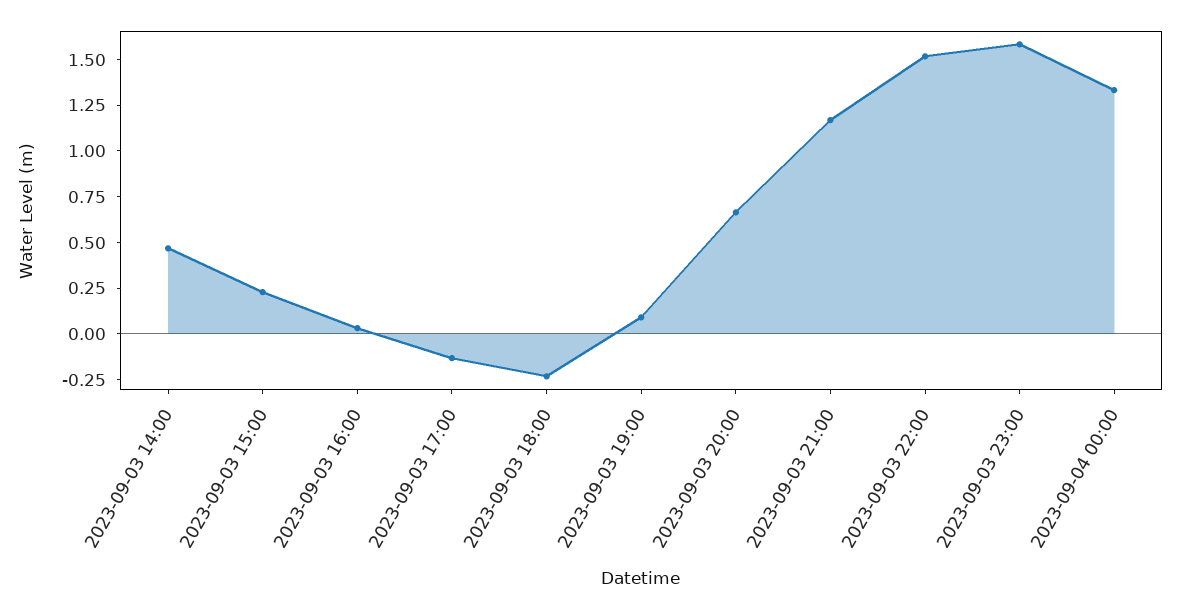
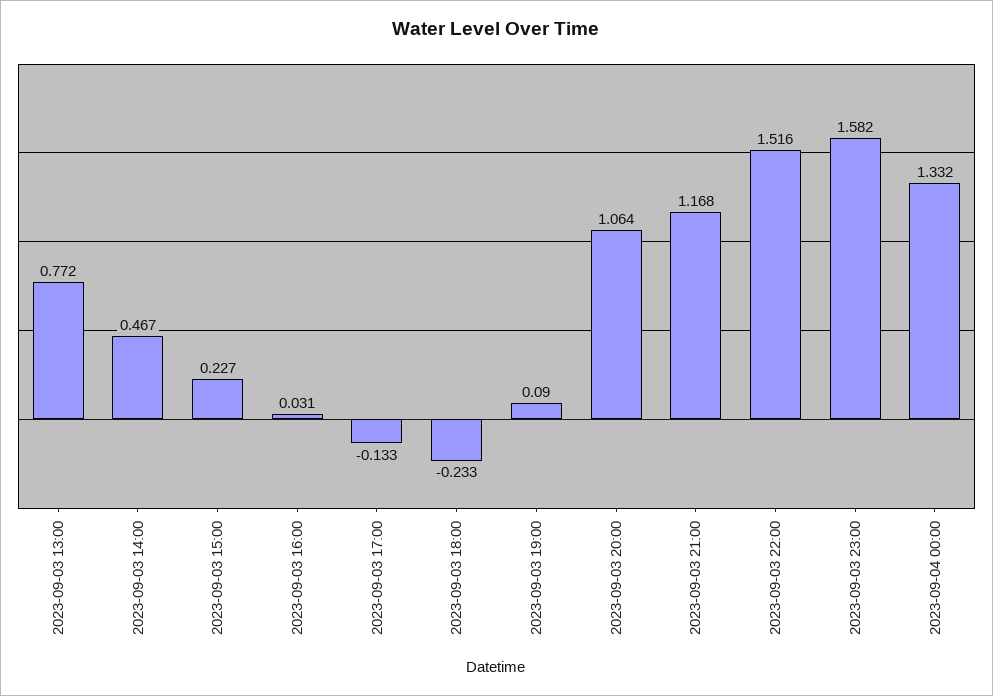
  {
    "2023-09-03 14:00": 0.467,
    "2023-09-03 15:00": 0.227,
    "2023-09-03 16:00": 0.031,
    "2023-09-03 17:00": -0.133,
    "2023-09-03 18:00": -0.233,
    "2023-09-03 19:00": 0.09,
-   "2023-09-03 20:00": 0.65,
+   "2023-09-03 20:00": 1.064,
    "2023-09-03 21:00": 1.168,
    "2023-09-03 22:00": 1.516,
    "2023-09-03 23:00": 1.582,
-   "2023-09-04 00:00": 1.332
+   "2023-09-04 00:00": 1.332,
+   "2023-09-03 13:00": 0.772
  }

